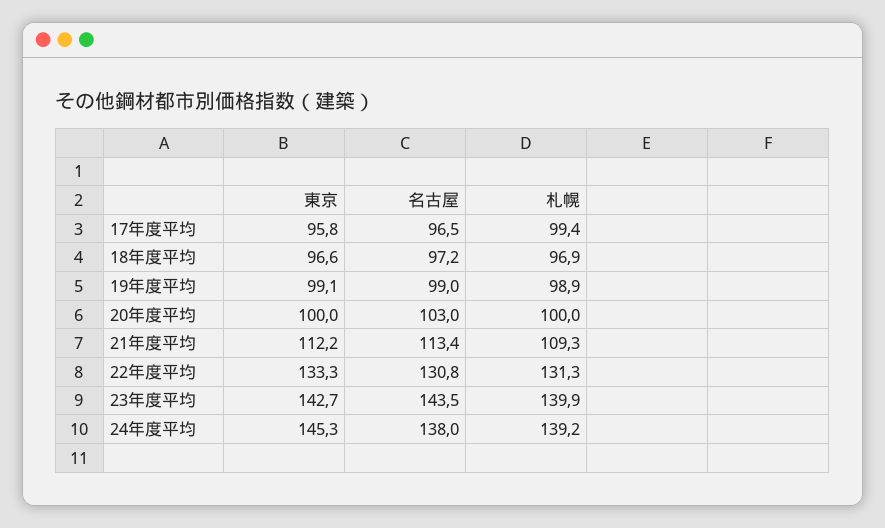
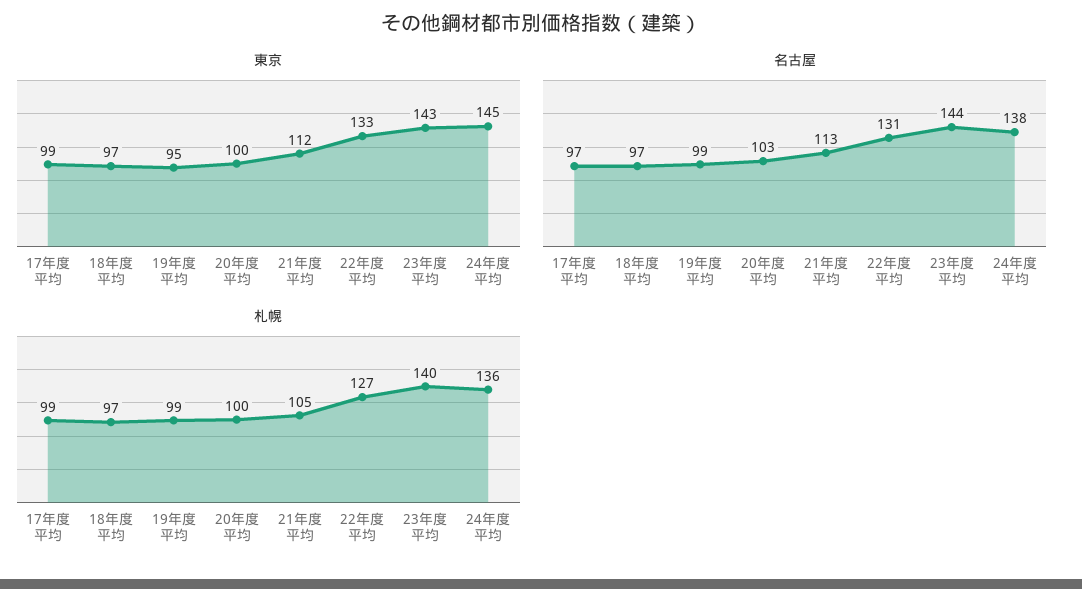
  {
    "東京": {
-     "17年度平均": 95.8,
+     "17年度平均": 99,
      "18年度平均": 96.6,
-     "19年度平均": 99.1,
+     "19年度平均": 95,
      "20年度平均": 100,
      "21年度平均": 112.2,
      "22年度平均": 133.3,
      "23年度平均": 142.7,
      "24年度平均": 145.3
    },
    "名古屋": {
      "17年度平均": 96.5,
      "18年度平均": 97.2,
      "19年度平均": 99,
      "20年度平均": 103,
      "21年度平均": 113.4,
      "22年度平均": 130.8,
      "23年度平均": 143.5,
      "24年度平均": 138
    },
    "札幌": {
      "17年度平均": 99.4,
      "18年度平均": 96.9,
      "19年度平均": 98.9,
      "20年度平均": 100,
-     "21年度平均": 109.3,
+     "21年度平均": 105,
-     "22年度平均": 131.3,
+     "22年度平均": 127,
      "23年度平均": 139.9,
-     "24年度平均": 139.2
+     "24年度平均": 136
    }
  }

